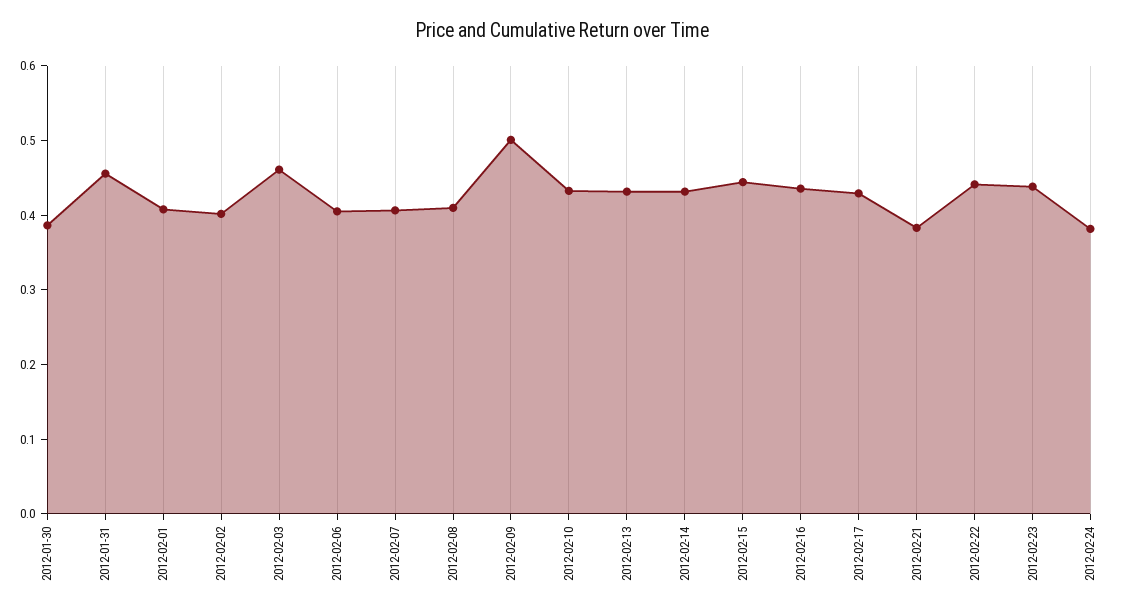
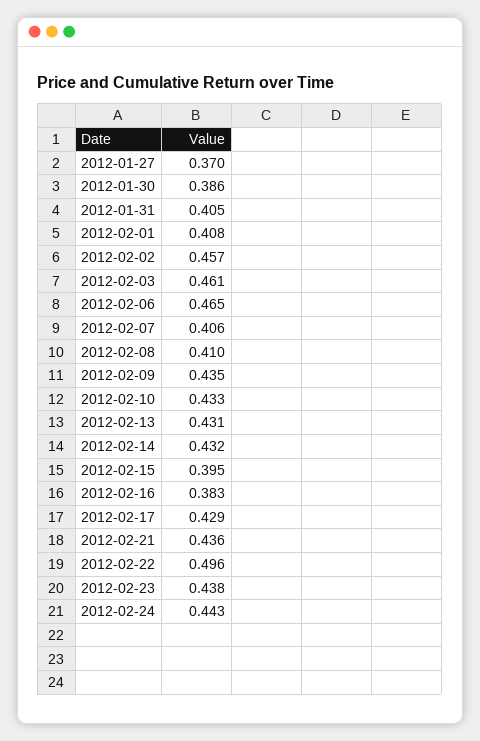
  {
    "2012-01-30": 0.386,
-   "2012-01-31": 0.46,
+   "2012-01-31": 0.405,
    "2012-02-01": 0.408,
-   "2012-02-02": 0.4,
+   "2012-02-02": 0.457,
    "2012-02-03": 0.461,
-   "2012-02-06": 0.4,
+   "2012-02-06": 0.465,
    "2012-02-07": 0.406,
    "2012-02-08": 0.41,
-   "2012-02-09": 0.5,
+   "2012-02-09": 0.435,
    "2012-02-10": 0.433,
    "2012-02-13": 0.431,
    "2012-02-14": 0.432,
-   "2012-02-15": 0.44,
+   "2012-02-15": 0.395,
-   "2012-02-16": 0.44,
+   "2012-02-16": 0.383,
    "2012-02-17": 0.429,
-   "2012-02-21": 0.38,
+   "2012-02-21": 0.436,
-   "2012-02-22": 0.44,
+   "2012-02-22": 0.496,
    "2012-02-23": 0.438,
-   "2012-02-24": 0.38
+   "2012-02-24": 0.443,
+   "2012-01-27": 0.37
  }

